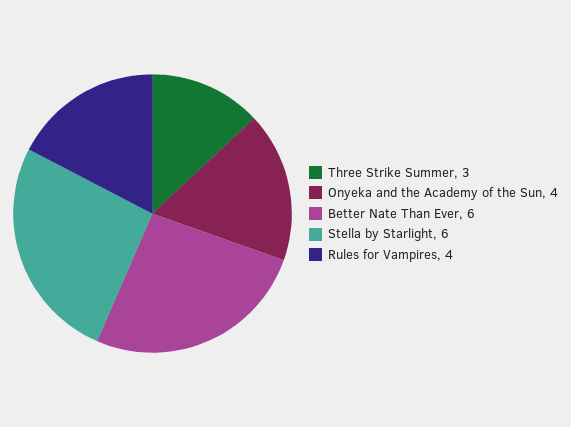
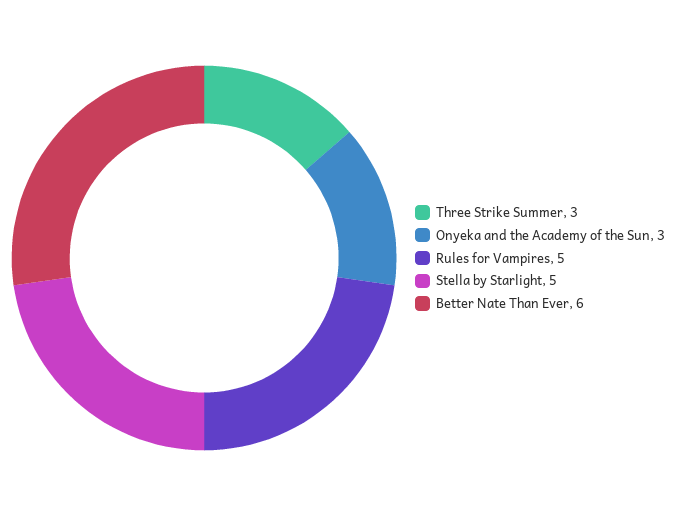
  {
    "Three Strike Summer": 3,
-   "Onyeka and the Academy of the Sun": 4,
+   "Onyeka and the Academy of the Sun": 3,
    "Better Nate Than Ever": 6,
-   "Stella by Starlight": 6,
+   "Stella by Starlight": 5,
-   "Rules for Vampires": 4
+   "Rules for Vampires": 5
  }

